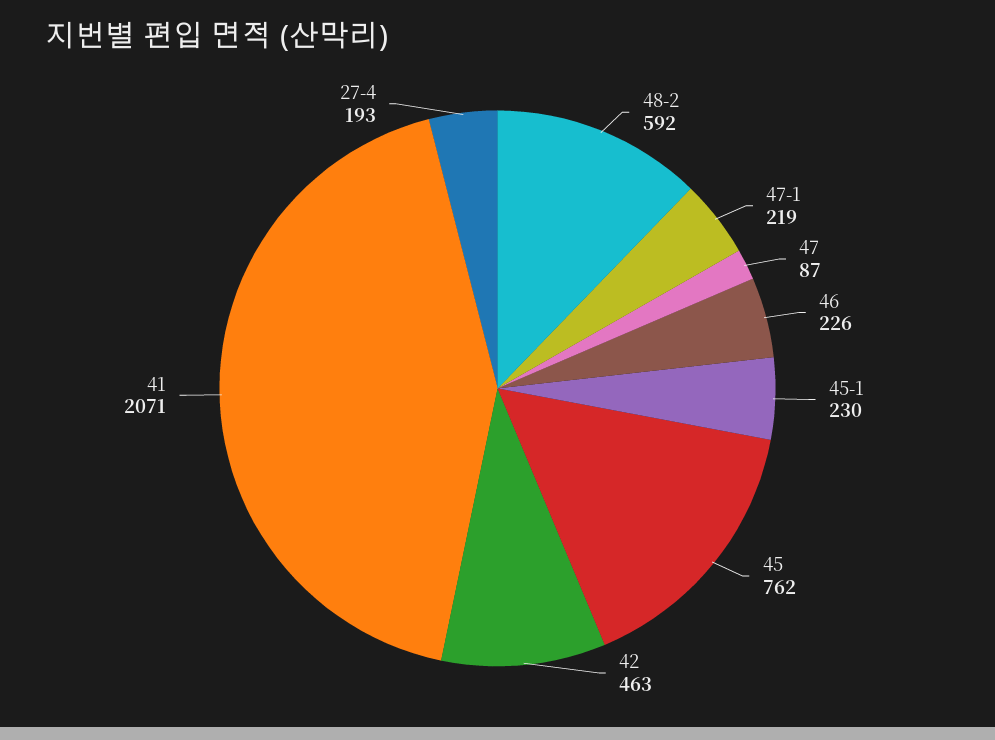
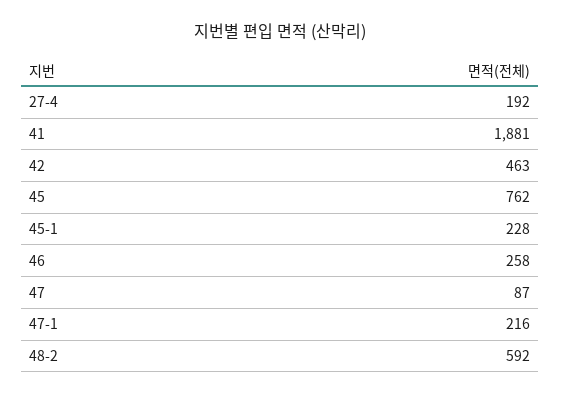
  {
    "48-2": 592,
-   "47-1": 219,
+   "47-1": 216,
    "47": 87,
-   "46": 226,
+   "46": 258,
-   "45-1": 230,
+   "45-1": 228,
    "45": 762,
    "42": 463,
-   "41": 2071,
+   "41": 1881,
-   "27-4": 193
+   "27-4": 192
  }

